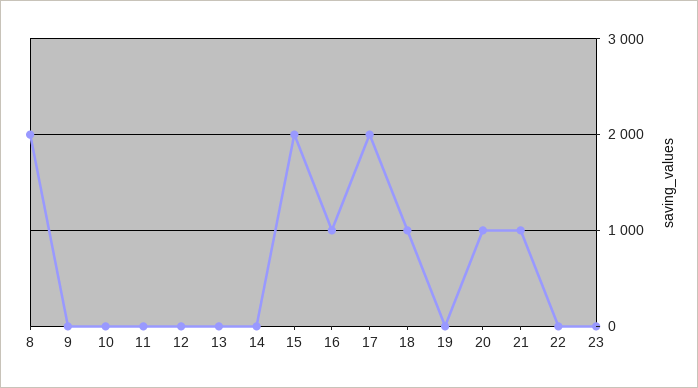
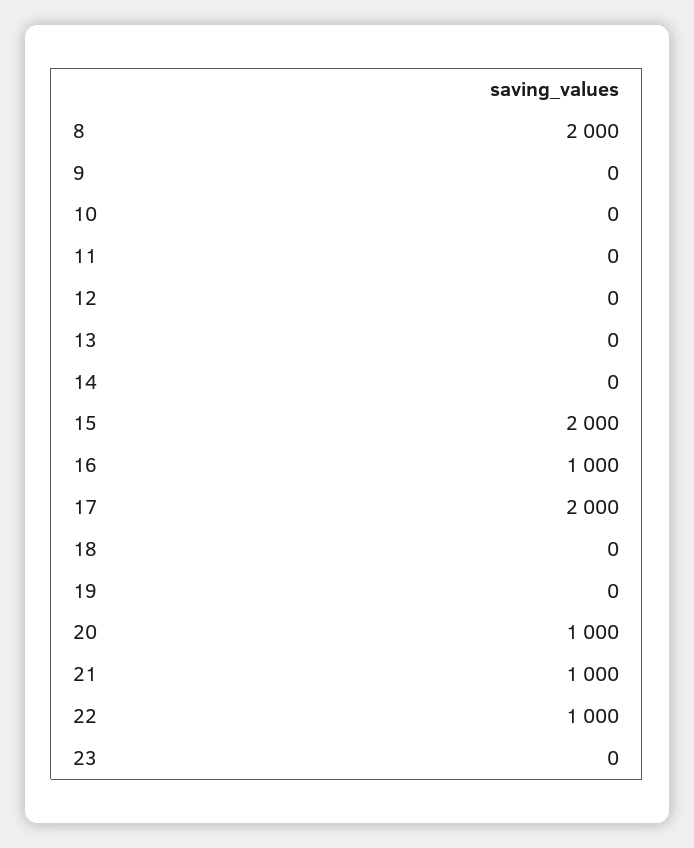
  {
    "8": 2000,
    "9": 0,
    "10": 0,
    "11": 0,
    "12": 0,
    "13": 0,
    "14": 0,
    "15": 2000,
    "16": 1000,
    "17": 2000,
-   "18": 1000,
+   "18": 0,
    "19": 0,
    "20": 1000,
    "21": 1000,
-   "22": 0,
+   "22": 1000,
    "23": 0
  }

